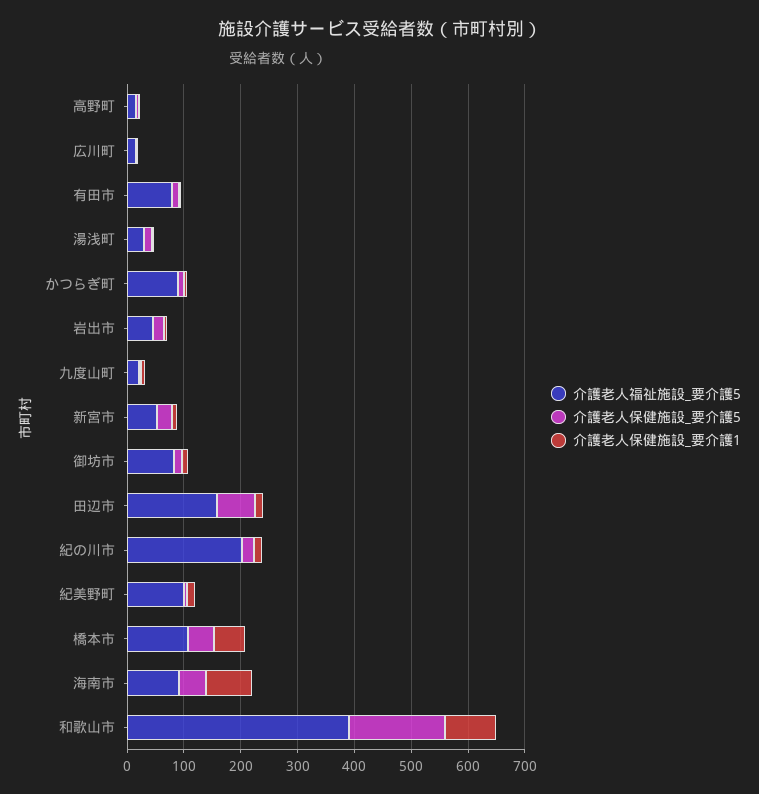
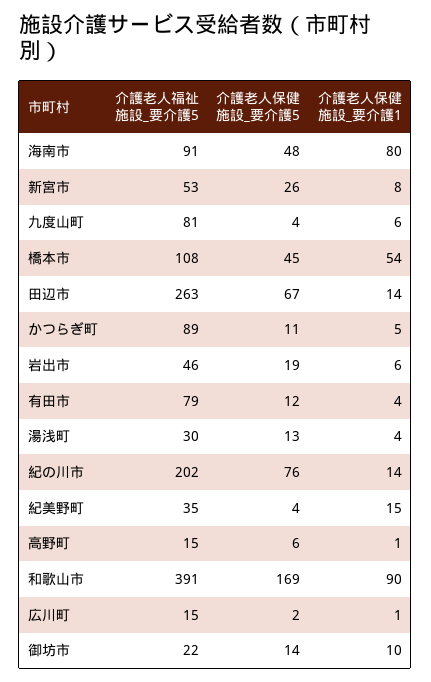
  {
    "介護老人福祉施設_要介護5": {
      "高野町": 15,
      "広川町": 15,
      "有田市": 79,
      "湯浅町": 30,
      "かつらぎ町": 89,
      "岩出市": 46,
-     "九度山町": 20,
+     "九度山町": 81,
      "新宮市": 53,
-     "御坊市": 80,
+     "御坊市": 22,
-     "田辺市": 160,
+     "田辺市": 263,
      "紀の川市": 202,
-     "紀美野町": 100,
+     "紀美野町": 35,
      "橋本市": 108,
      "海南市": 91,
      "和歌山市": 391
    },
    "介護老人保健施設_要介護5": {
      "高野町": 6,
      "広川町": 2,
      "有田市": 12,
      "湯浅町": 13,
      "かつらぎ町": 11,
      "岩出市": 19,
      "九度山町": 4,
      "新宮市": 26,
      "御坊市": 14,
      "田辺市": 67,
-     "紀の川市": 20,
+     "紀の川市": 76,
      "紀美野町": 4,
      "橋本市": 45,
      "海南市": 48,
      "和歌山市": 169
    },
    "介護老人保健施設_要介護1": {
      "高野町": 1,
      "広川町": 1,
      "有田市": 4,
      "湯浅町": 4,
      "かつらぎ町": 5,
      "岩出市": 6,
      "九度山町": 6,
      "新宮市": 8,
      "御坊市": 10,
      "田辺市": 14,
      "紀の川市": 14,
      "紀美野町": 15,
      "橋本市": 54,
      "海南市": 80,
      "和歌山市": 90
    }
  }

